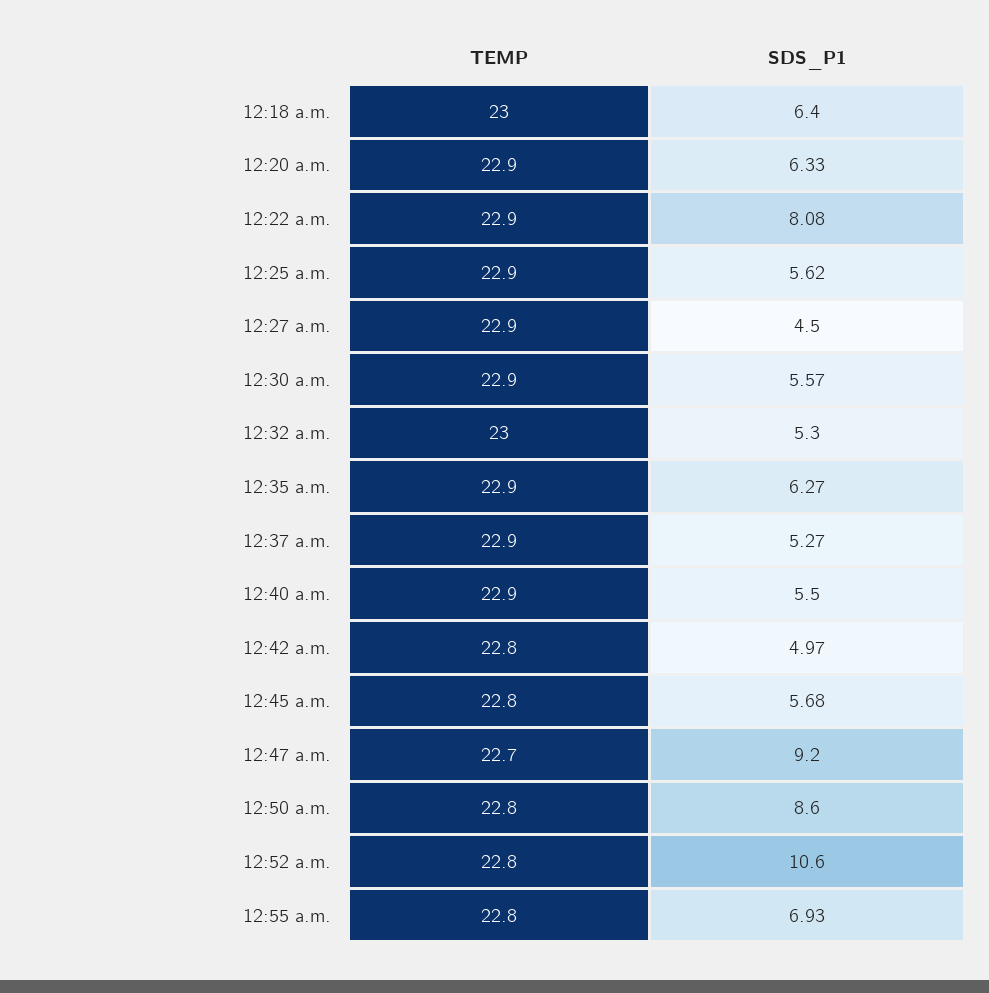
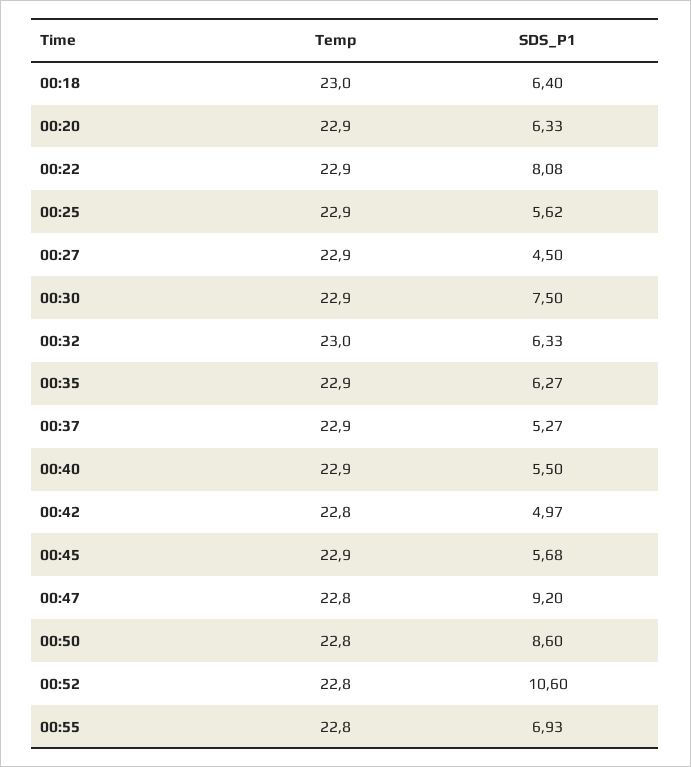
  {
    "TEMP": {
      "12:18 a.m.": 23,
      "12:20 a.m.": 22.9,
      "12:22 a.m.": 22.9,
      "12:25 a.m.": 22.9,
      "12:27 a.m.": 22.9,
      "12:30 a.m.": 22.9,
      "12:32 a.m.": 23,
      "12:35 a.m.": 22.9,
      "12:37 a.m.": 22.9,
      "12:40 a.m.": 22.9,
      "12:42 a.m.": 22.8,
-     "12:45 a.m.": 22.8,
+     "12:45 a.m.": 22.9,
-     "12:47 a.m.": 22.7,
+     "12:47 a.m.": 22.8,
      "12:50 a.m.": 22.8,
      "12:52 a.m.": 22.8,
      "12:55 a.m.": 22.8
    },
    "SDS_P1": {
      "12:18 a.m.": 6.4,
      "12:20 a.m.": 6.33,
      "12:22 a.m.": 8.08,
      "12:25 a.m.": 5.62,
      "12:27 a.m.": 4.5,
-     "12:30 a.m.": 5.57,
+     "12:30 a.m.": 7.5,
-     "12:32 a.m.": 5.3,
+     "12:32 a.m.": 6.33,
      "12:35 a.m.": 6.27,
      "12:37 a.m.": 5.27,
      "12:40 a.m.": 5.5,
      "12:42 a.m.": 4.97,
      "12:45 a.m.": 5.68,
      "12:47 a.m.": 9.2,
      "12:50 a.m.": 8.6,
      "12:52 a.m.": 10.6,
      "12:55 a.m.": 6.93
    }
  }

